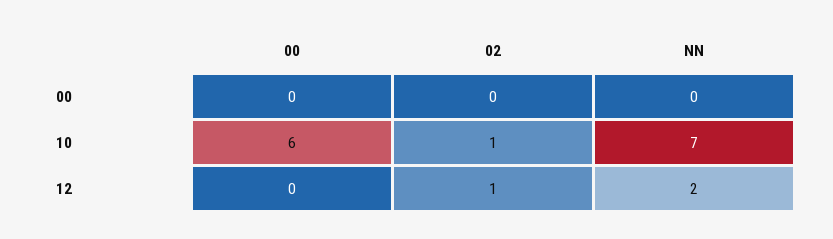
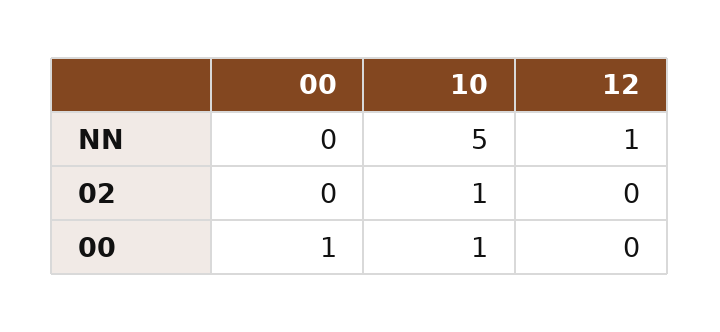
  {
    "00": {
-     "00": 0,
+     "00": 1,
-     "10": 6,
+     "10": 1,
      "12": 0
    },
    "02": {
      "00": 0,
      "10": 1,
-     "12": 1
+     "12": 0
    },
    "NN": {
      "00": 0,
-     "10": 7,
+     "10": 5,
-     "12": 2
+     "12": 1
    }
  }

